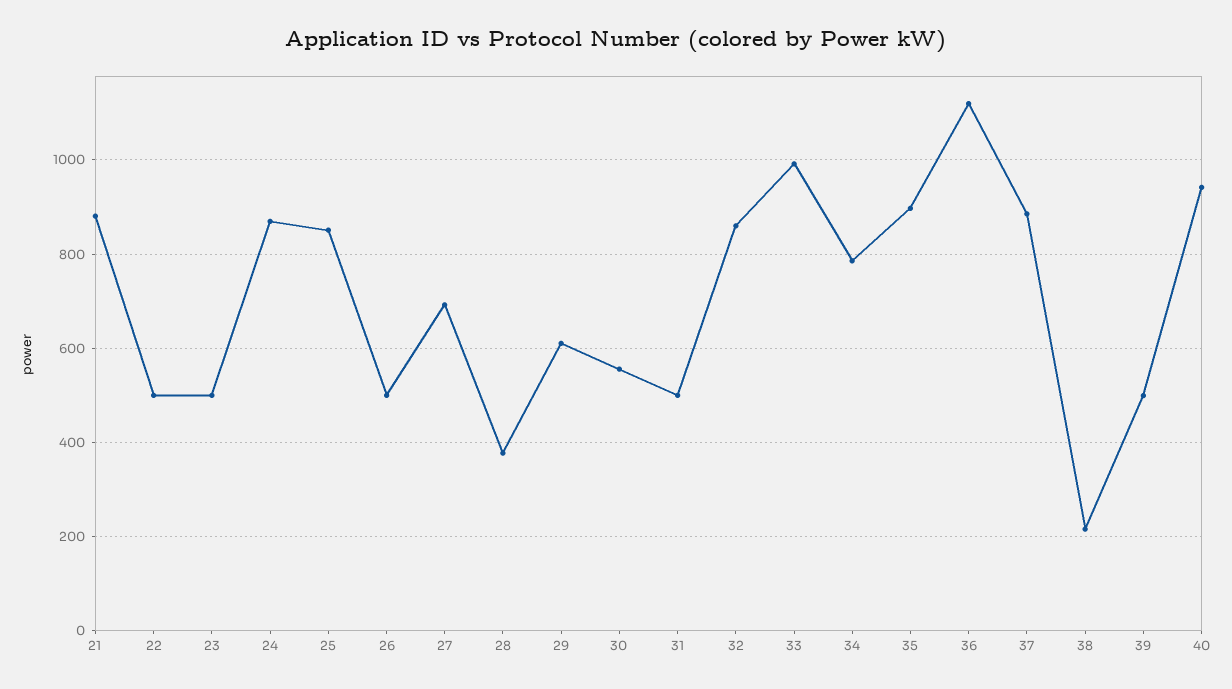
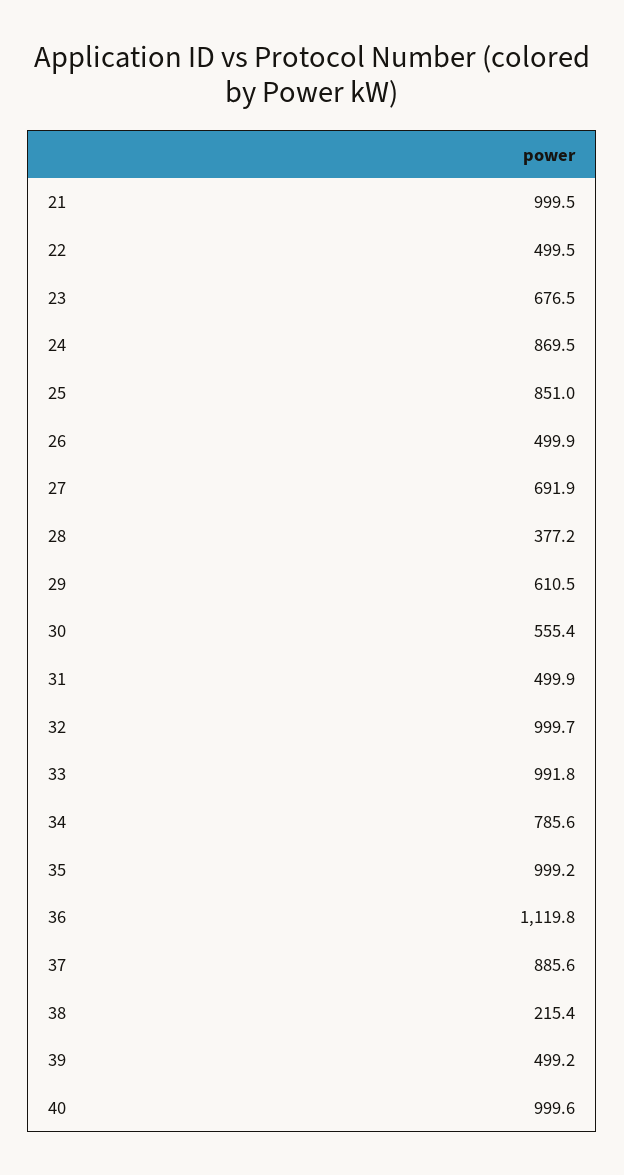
  {
-   "21": 880,
+   "21": 999.5,
    "22": 499.5,
-   "23": 500,
+   "23": 676.5,
    "24": 869.5,
    "25": 851,
    "26": 499.9,
    "27": 691.9,
    "28": 377.2,
    "29": 610.5,
    "30": 555.4,
    "31": 499.9,
-   "32": 860,
+   "32": 999.7,
    "33": 991.8,
    "34": 785.6,
-   "35": 900,
+   "35": 999.2,
    "36": 1119.8,
    "37": 885.6,
    "38": 215.4,
    "39": 499.2,
-   "40": 940
+   "40": 999.6
  }

